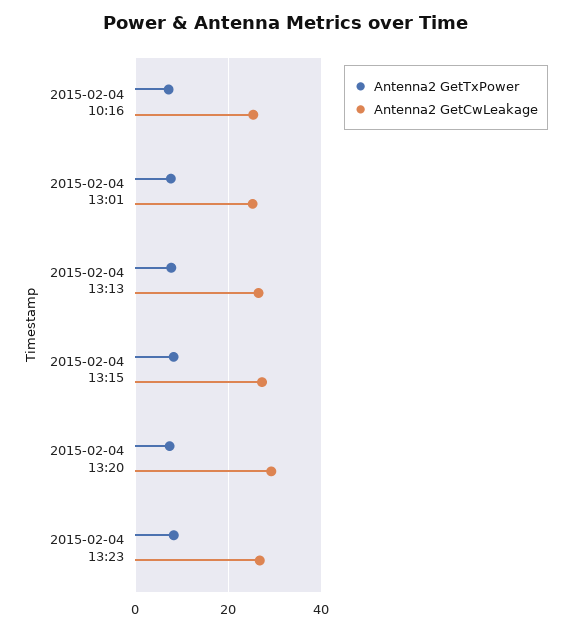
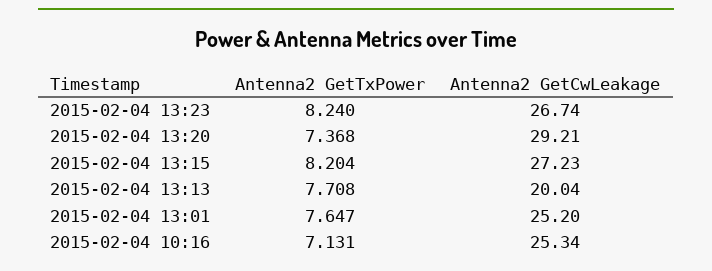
  {
    "Antenna2 GetTxPower": {
      "2015-02-04 10:16": 7.131,
      "2015-02-04 13:01": 7.647,
      "2015-02-04 13:13": 7.708,
      "2015-02-04 13:15": 8.204,
      "2015-02-04 13:20": 7.368,
      "2015-02-04 13:23": 8.24
    },
    "Antenna2 GetCwLeakage": {
      "2015-02-04 10:16": 25.34,
      "2015-02-04 13:01": 25.2,
-     "2015-02-04 13:13": 26,
+     "2015-02-04 13:13": 20.04,
      "2015-02-04 13:15": 27.23,
      "2015-02-04 13:20": 29.21,
      "2015-02-04 13:23": 26.74
    }
  }

